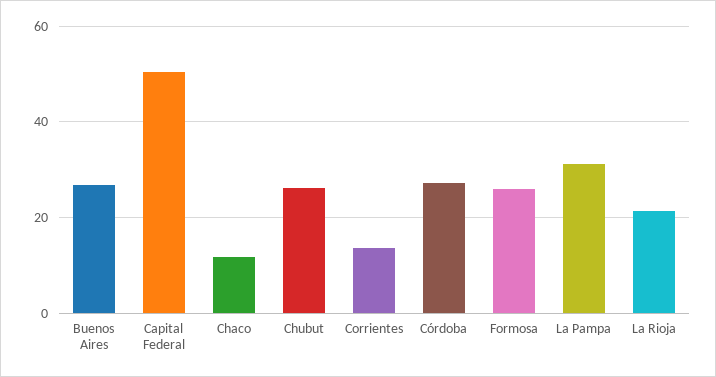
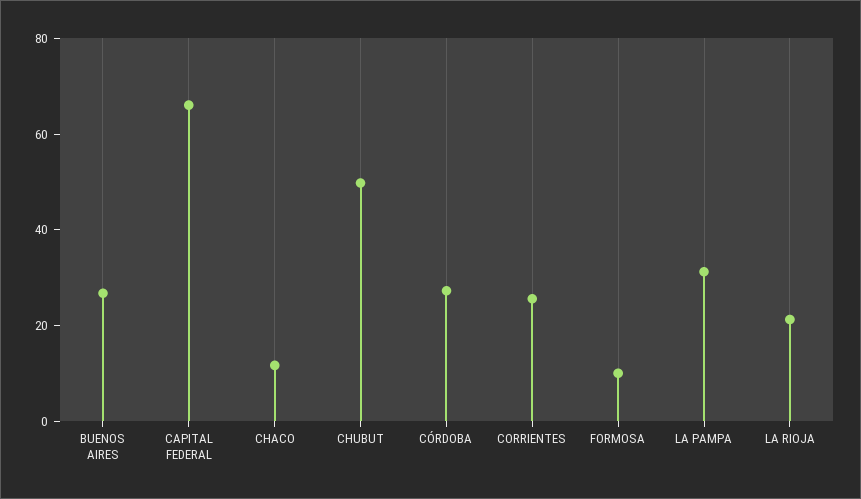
  {
    "Buenos Aires": 26,
-   "Capital Federal": 50,
+   "Capital Federal": 65,
    "Chaco": 12,
-   "Chubut": 26,
+   "Chubut": 50,
-   "Corrientes": 14,
+   "Corrientes": 25,
    "Córdoba": 28,
-   "Formosa": 26,
+   "Formosa": 10,
    "La Pampa": 32,
    "La Rioja": 22
  }

